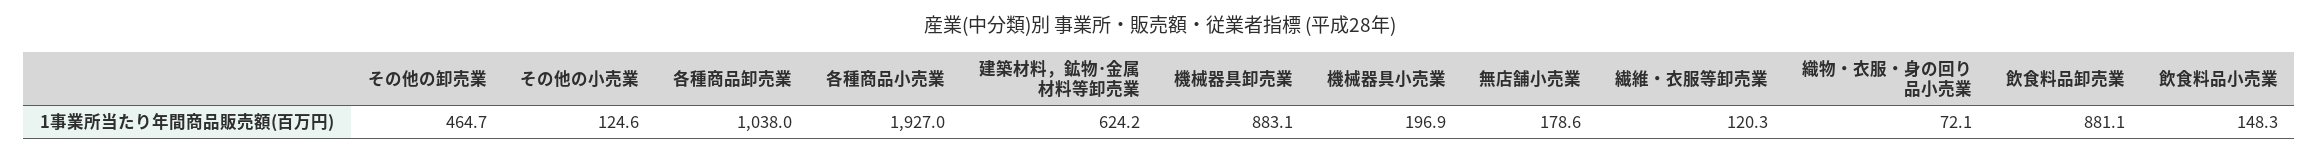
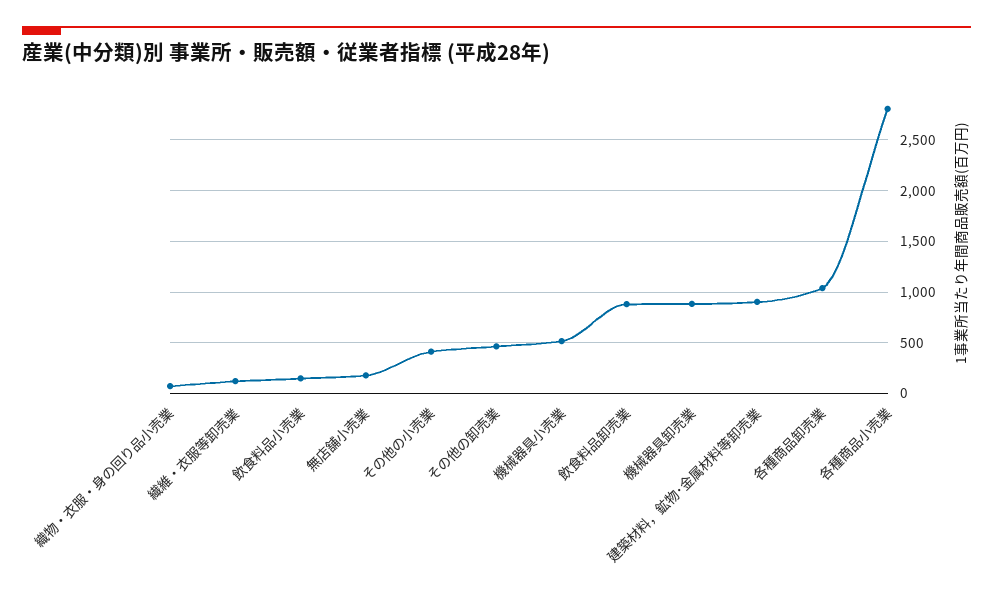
  {
    "その他の卸売業": 464.7,
-   "その他の小売業": 124.6,
+   "その他の小売業": 400,
    "各種商品卸売業": 1038,
-   "各種商品小売業": 1927,
+   "各種商品小売業": 2800,
-   "建築材料，鉱物･金属材料等卸売業": 624.2,
+   "建築材料，鉱物･金属材料等卸売業": 900,
    "機械器具卸売業": 883.1,
-   "機械器具小売業": 196.9,
+   "機械器具小売業": 500,
    "無店舗小売業": 178.6,
    "繊維・衣服等卸売業": 120.3,
    "織物・衣服・身の回り品小売業": 72.1,
    "飲食料品卸売業": 881.1,
    "飲食料品小売業": 148.3
  }

